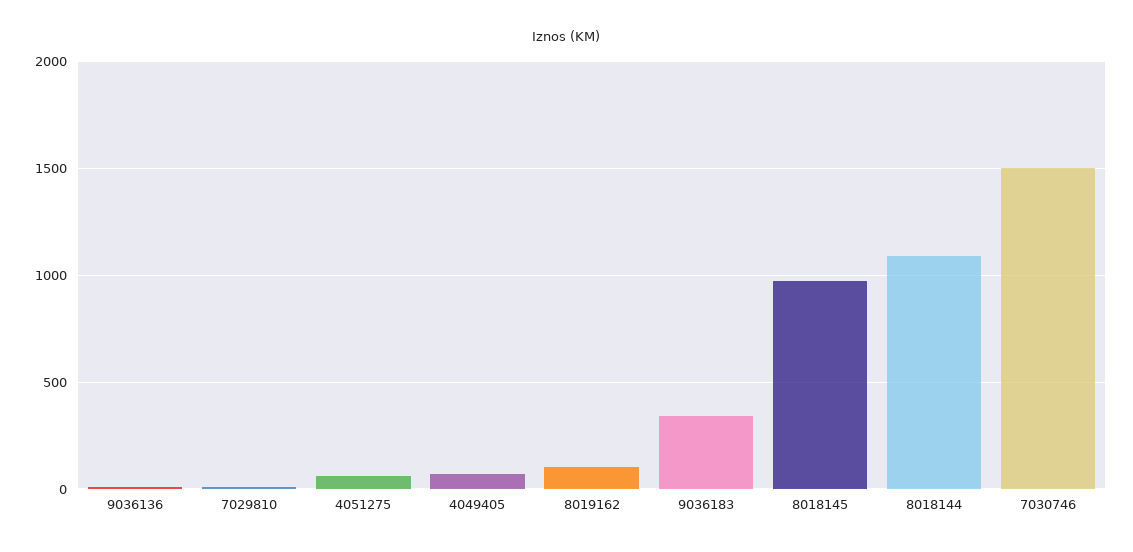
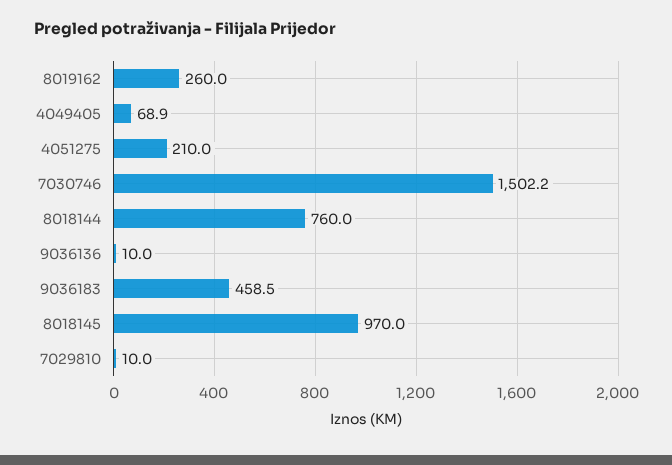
  {
    "9036136": 10,
    "7029810": 10,
-   "4051275": 50,
+   "4051275": 210,
    "4049405": 68.9,
-   "8019162": 100,
+   "8019162": 260,
-   "9036183": 350,
+   "9036183": 458.5,
    "8018145": 970,
-   "8018144": 1100,
+   "8018144": 760,
    "7030746": 1502.2
  }

